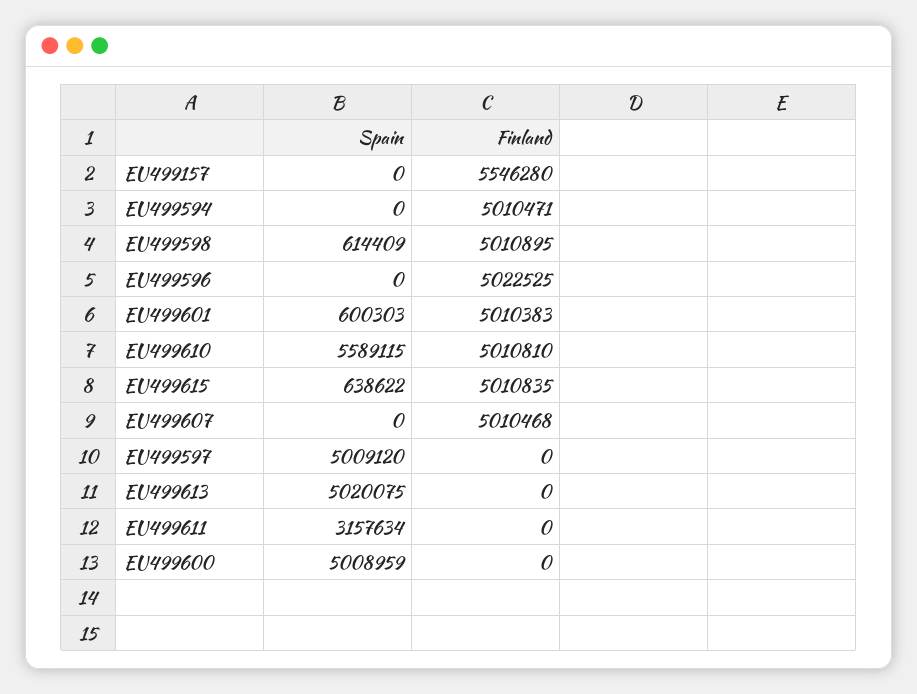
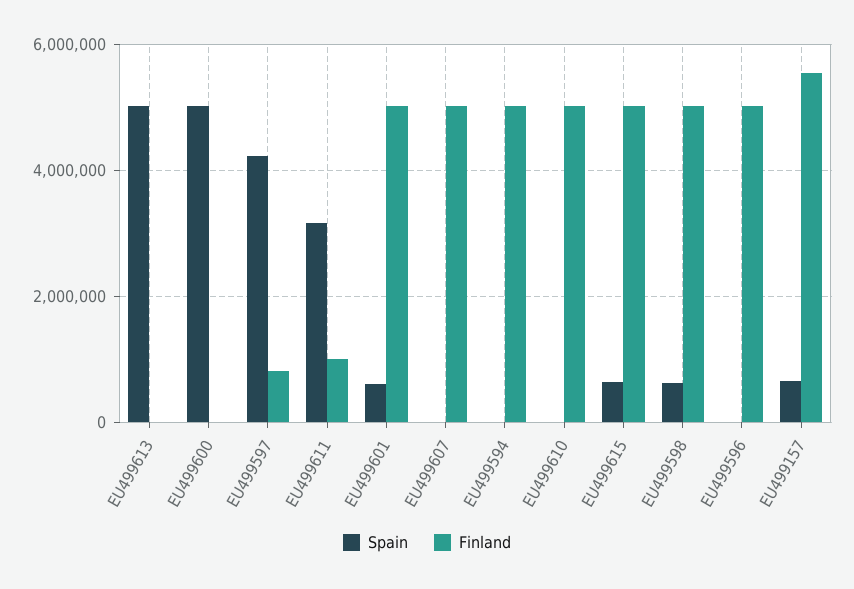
  {
    "Spain": {
-     "EU499157": 0,
+     "EU499157": 600000,
      "EU499594": 0,
      "EU499598": 614409,
      "EU499596": 0,
      "EU499601": 600303,
-     "EU499610": 5589115,
+     "EU499610": 0,
      "EU499615": 638622,
      "EU499607": 0,
-     "EU499597": 5009120,
+     "EU499597": 4200000,
      "EU499613": 5020075,
      "EU499611": 3157634,
      "EU499600": 5008959
    },
    "Finland": {
      "EU499157": 5546280,
      "EU499594": 5010471,
      "EU499598": 5010895,
      "EU499596": 5022525,
      "EU499601": 5010383,
      "EU499610": 5010810,
      "EU499615": 5010835,
      "EU499607": 5010468,
-     "EU499597": 0,
+     "EU499597": 800000,
      "EU499613": 0,
-     "EU499611": 0,
+     "EU499611": 1000000,
      "EU499600": 0
    }
  }

